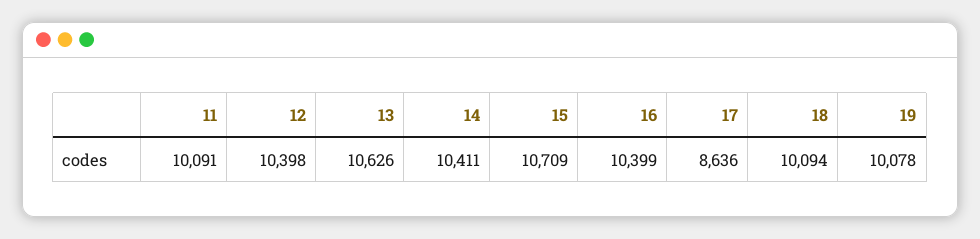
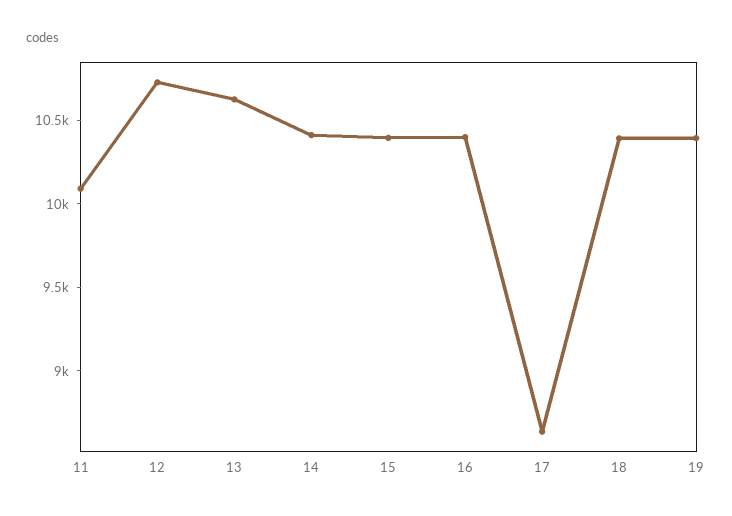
  {
    "11": 10091,
-   "12": 10398,
+   "12": 10700,
    "13": 10626,
    "14": 10411,
-   "15": 10709,
+   "15": 10400,
    "16": 10399,
    "17": 8636,
-   "18": 10094,
+   "18": 10400,
-   "19": 10078
+   "19": 10400
  }

